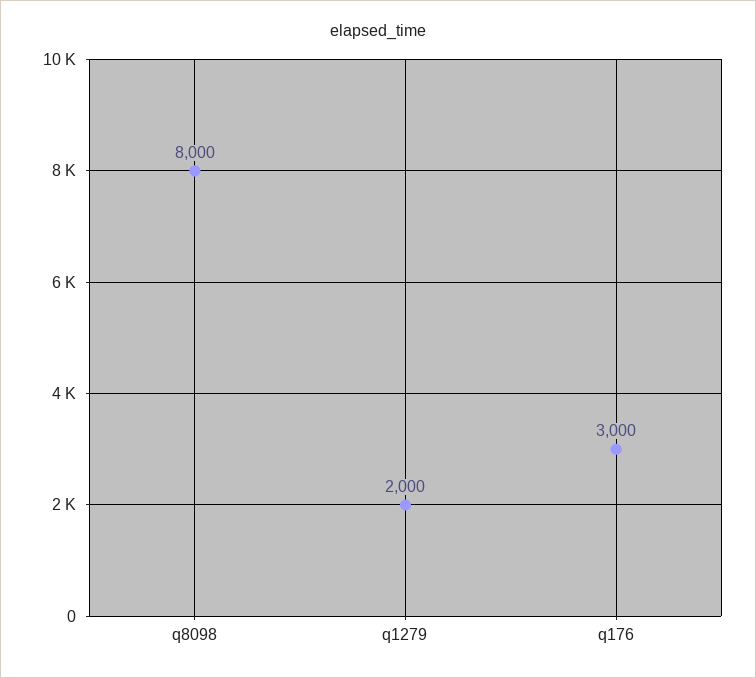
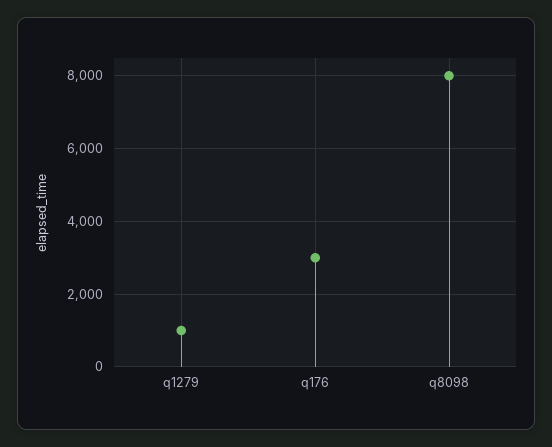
  {
    "q8098": 8000,
-   "q1279": 2000,
+   "q1279": 1000,
    "q176": 3000
  }

